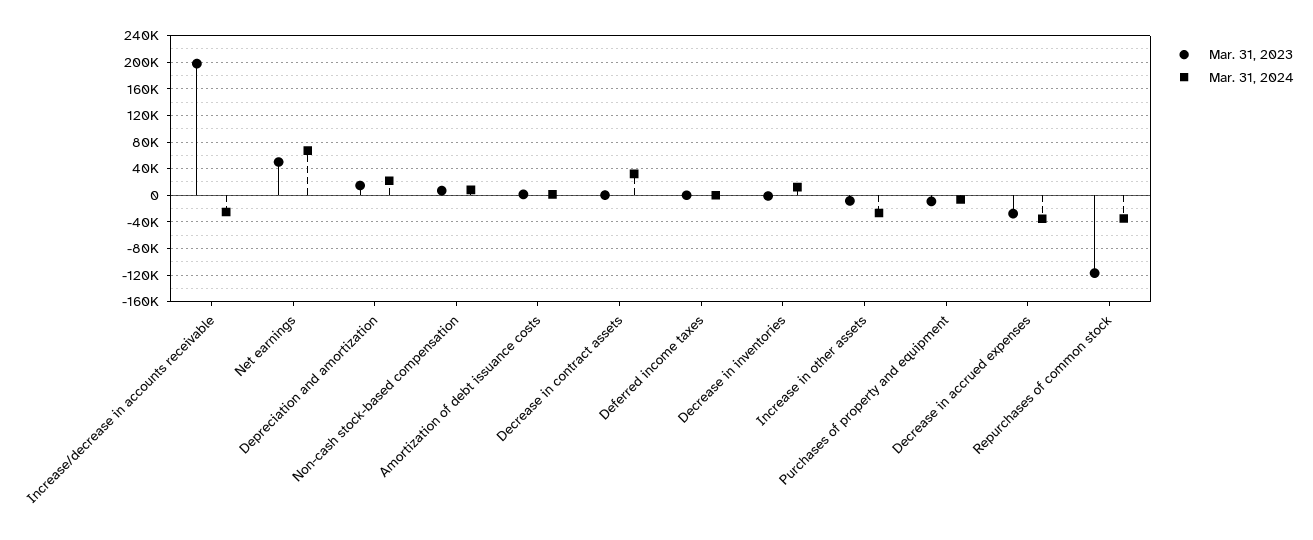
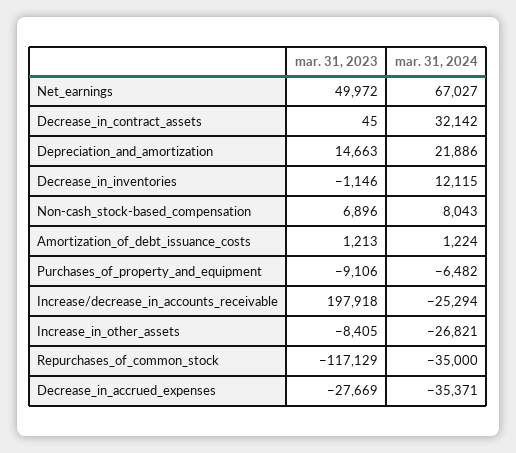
  {
    "Mar. 31, 2023": {
      "Increase/decrease in accounts receivable": 197918,
      "Net earnings": 49972,
      "Depreciation and amortization": 14663,
      "Non-cash stock-based compensation": 6896,
      "Amortization of debt issuance costs": 1213,
      "Decrease in contract assets": 45,
-     "Deferred income taxes": 0,
      "Decrease in inventories": -1146,
      "Increase in other assets": -8405,
      "Purchases of property and equipment": -9106,
      "Decrease in accrued expenses": -27669,
      "Repurchases of common stock": -117129
    },
    "Mar. 31, 2024": {
      "Increase/decrease in accounts receivable": -25294,
      "Net earnings": 67027,
      "Depreciation and amortization": 21886,
      "Non-cash stock-based compensation": 8043,
      "Amortization of debt issuance costs": 1224,
      "Decrease in contract assets": 32142,
-     "Deferred income taxes": 0,
      "Decrease in inventories": 12115,
      "Increase in other assets": -26821,
      "Purchases of property and equipment": -6482,
      "Decrease in accrued expenses": -35371,
      "Repurchases of common stock": -35000
    }
  }

